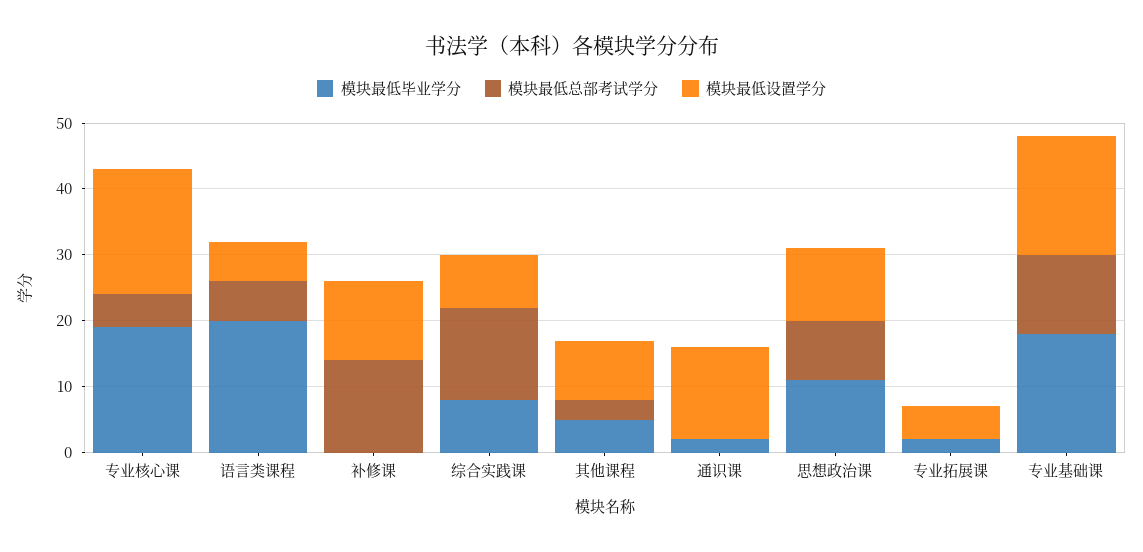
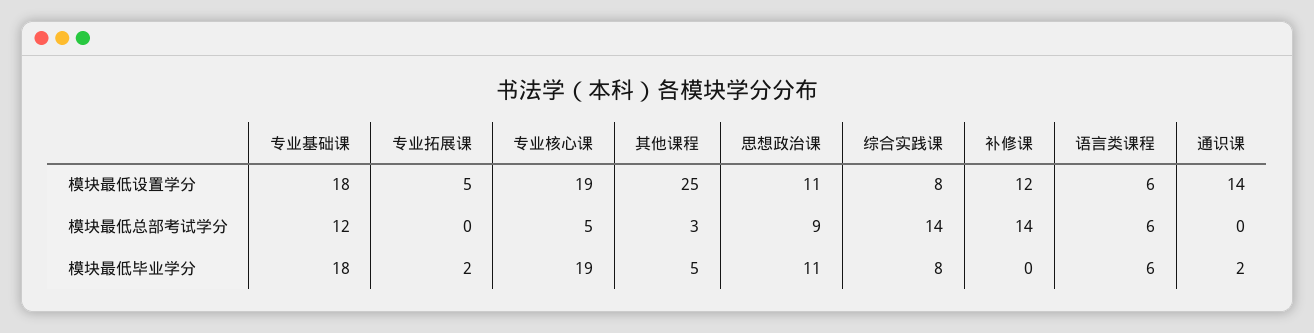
  {
    "模块最低毕业学分": {
      "专业核心课": 19,
-     "语言类课程": 20,
+     "语言类课程": 6,
      "补修课": 0,
      "综合实践课": 8,
      "其他课程": 5,
      "通识课": 2,
      "思想政治课": 11,
      "专业拓展课": 2,
      "专业基础课": 18
    },
    "模块最低总部考试学分": {
      "专业核心课": 5,
      "语言类课程": 6,
      "补修课": 14,
      "综合实践课": 14,
      "其他课程": 3,
      "通识课": 0,
      "思想政治课": 9,
      "专业拓展课": 0,
      "专业基础课": 12
    },
    "模块最低设置学分": {
      "专业核心课": 19,
      "语言类课程": 6,
      "补修课": 12,
      "综合实践课": 8,
-     "其他课程": 10,
+     "其他课程": 25,
      "通识课": 14,
      "思想政治课": 11,
      "专业拓展课": 5,
      "专业基础课": 18
    }
  }

